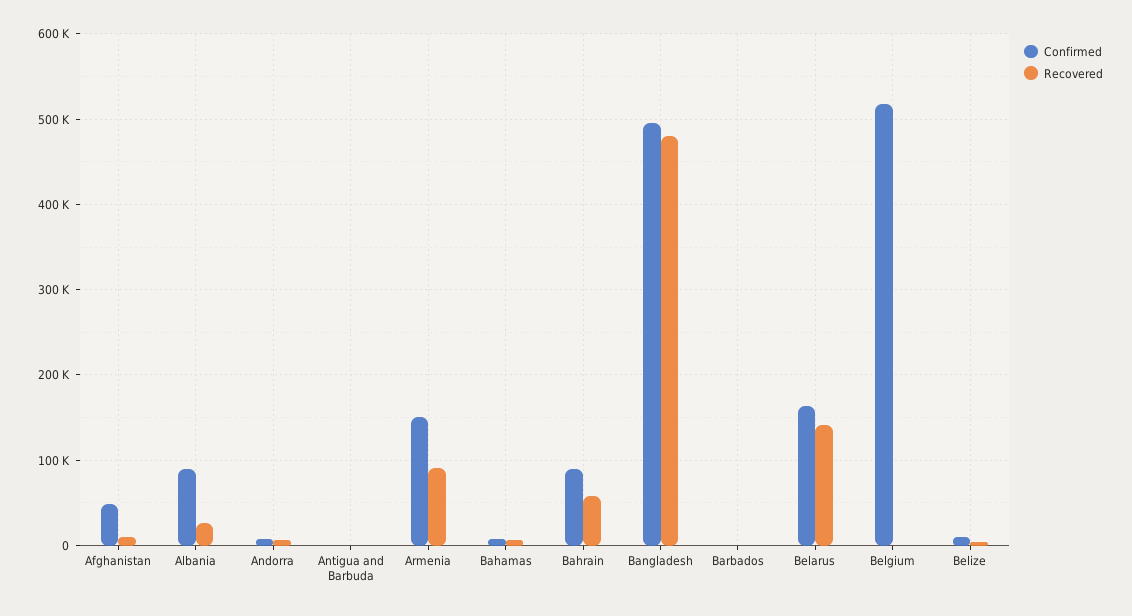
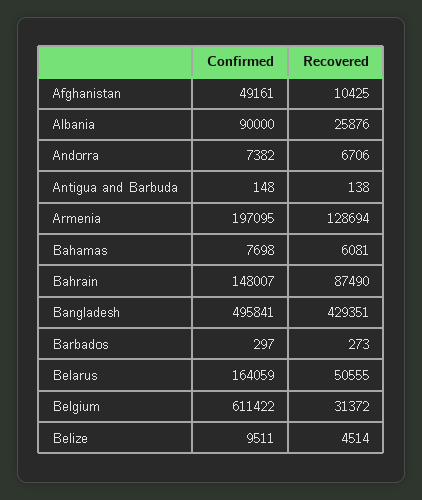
  {
    "Confirmed": {
      "Afghanistan": 49161,
      "Albania": 90000,
      "Andorra": 7382,
      "Antigua and Barbuda": 148,
-     "Armenia": 150000,
+     "Armenia": 197095,
      "Bahamas": 7698,
-     "Bahrain": 90000,
+     "Bahrain": 148007,
      "Bangladesh": 495841,
      "Barbados": 297,
      "Belarus": 164059,
-     "Belgium": 520000,
+     "Belgium": 611422,
      "Belize": 9511
    },
    "Recovered": {
      "Afghanistan": 10425,
      "Albania": 25876,
      "Andorra": 6706,
      "Antigua and Barbuda": 138,
-     "Armenia": 90000,
+     "Armenia": 128694,
      "Bahamas": 6081,
-     "Bahrain": 60000,
+     "Bahrain": 87490,
-     "Bangladesh": 480000,
+     "Bangladesh": 429351,
      "Barbados": 273,
-     "Belarus": 140000,
+     "Belarus": 50555,
-     "Belgium": 0,
+     "Belgium": 31372,
      "Belize": 4514
    }
  }

